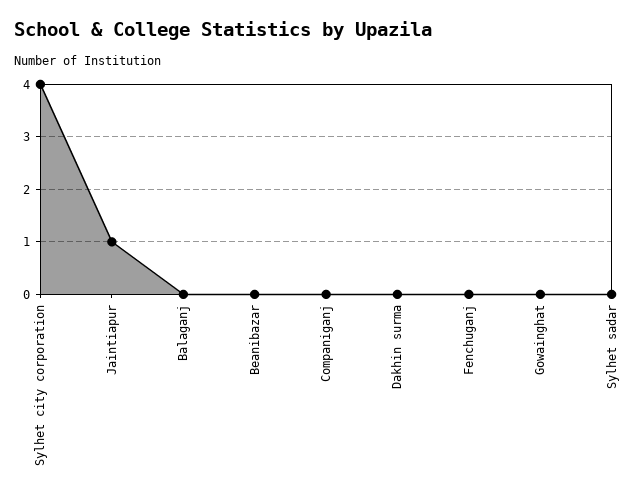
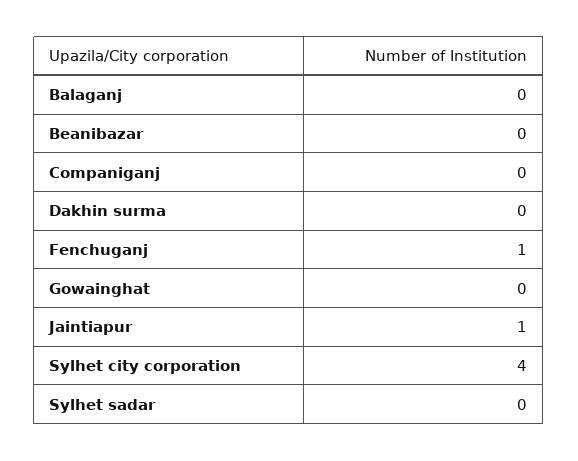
  {
    "Sylhet city corporation": 4,
    "Jaintiapur": 1,
    "Balaganj": 0,
    "Beanibazar": 0,
    "Companiganj": 0,
    "Dakhin surma": 0,
-   "Fenchuganj": 0,
+   "Fenchuganj": 1,
    "Gowainghat": 0,
    "Sylhet sadar": 0
  }

